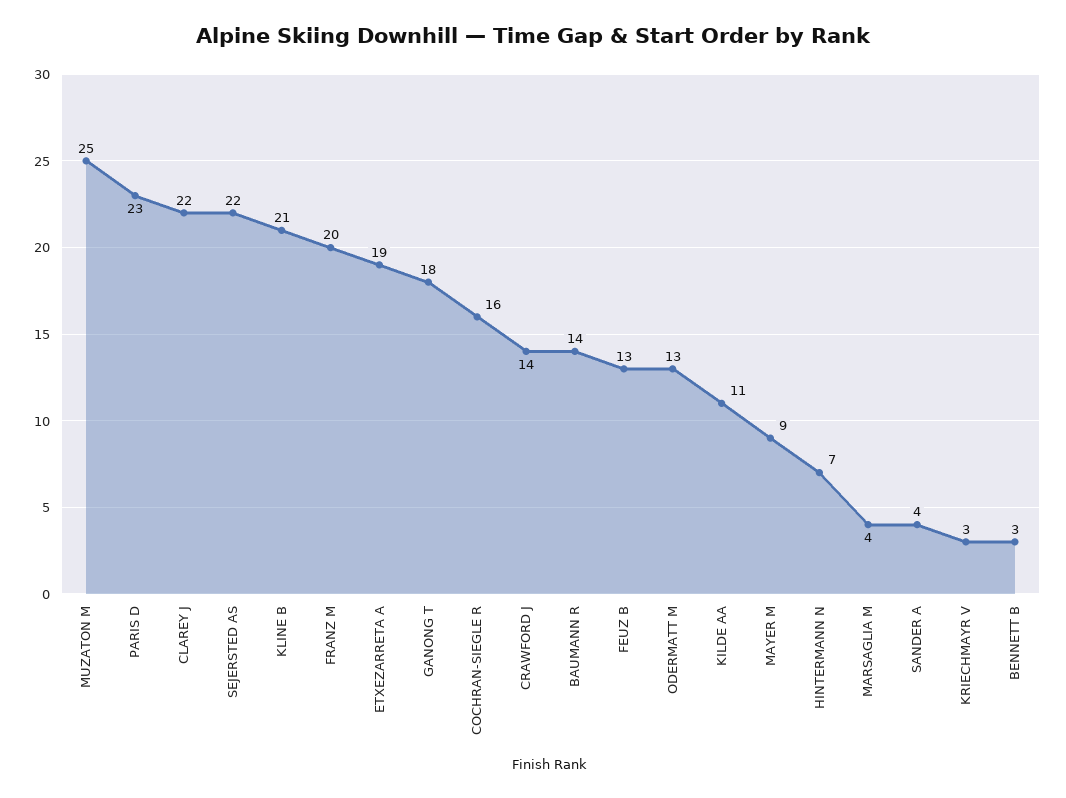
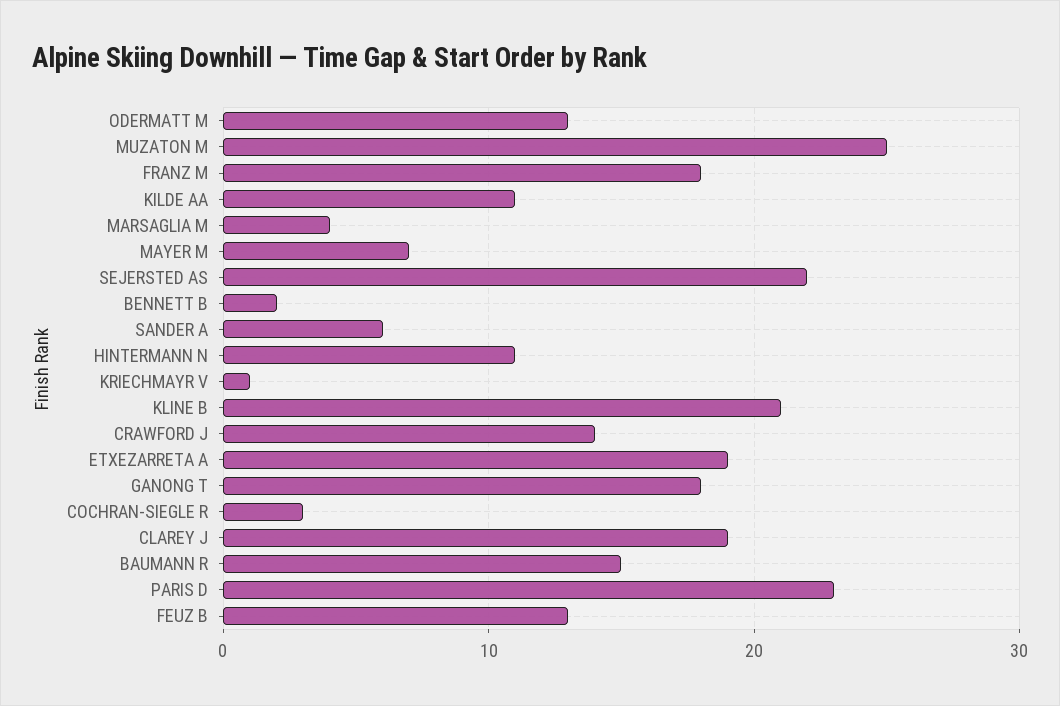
  {
    "MUZATON M": 25,
    "PARIS D": 23,
-   "CLAREY J": 22,
+   "CLAREY J": 19,
    "SEJERSTED AS": 22,
    "KLINE B": 21,
-   "FRANZ M": 20,
+   "FRANZ M": 18,
    "ETXEZARRETA A": 19,
    "GANONG T": 18,
-   "COCHRAN-SIEGLE R": 16,
+   "COCHRAN-SIEGLE R": 3,
    "CRAWFORD J": 14,
-   "BAUMANN R": 14,
+   "BAUMANN R": 15,
    "FEUZ B": 13,
    "ODERMATT M": 13,
    "KILDE AA": 11,
-   "MAYER M": 9,
+   "MAYER M": 7,
-   "HINTERMANN N": 7,
+   "HINTERMANN N": 11,
    "MARSAGLIA M": 4,
-   "SANDER A": 4,
+   "SANDER A": 6,
-   "KRIECHMAYR V": 3,
+   "KRIECHMAYR V": 1,
-   "BENNETT B": 3
+   "BENNETT B": 2
  }

